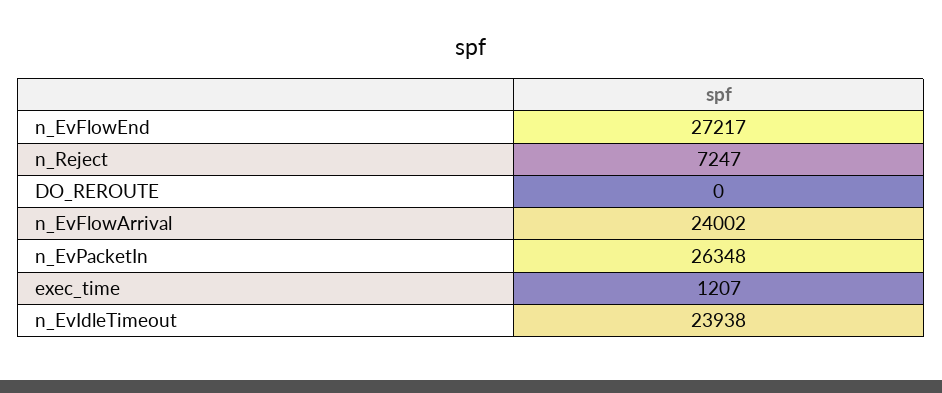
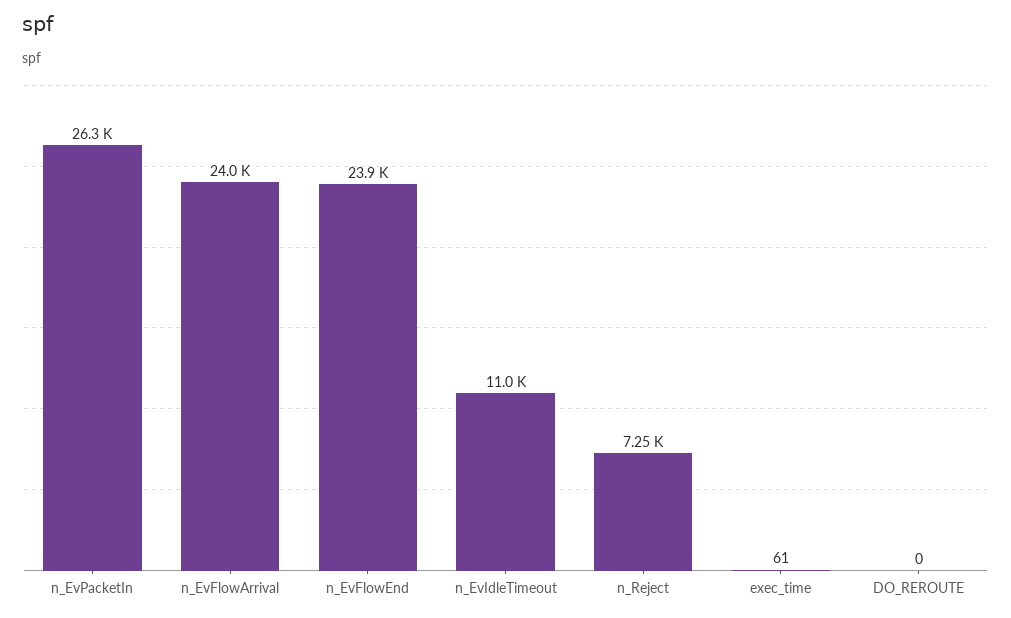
  {
-   "n_EvFlowEnd": 27217,
+   "n_EvFlowEnd": 23900,
    "n_Reject": 7247,
    "DO_REROUTE": 0,
    "n_EvFlowArrival": 24002,
    "n_EvPacketIn": 26348,
-   "exec_time": 1207,
+   "exec_time": 61,
-   "n_EvIdleTimeout": 23938
+   "n_EvIdleTimeout": 11000
  }

